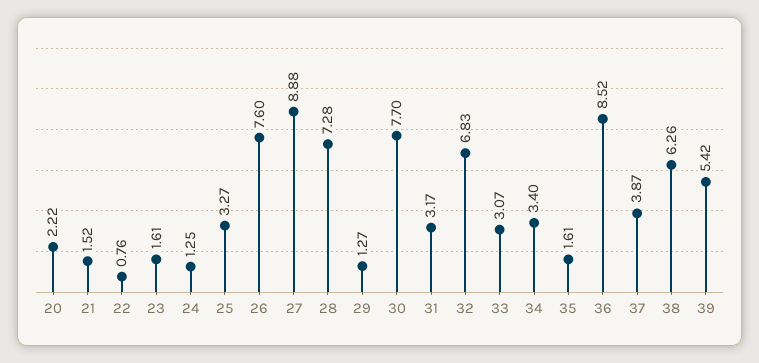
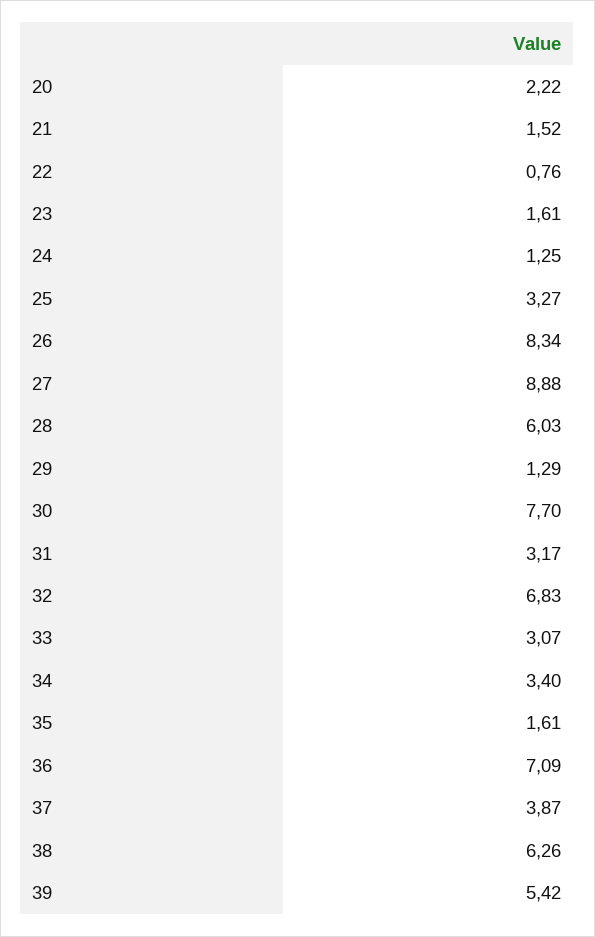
  {
    "20": 2.22,
    "21": 1.52,
    "22": 0.76,
    "23": 1.61,
    "24": 1.25,
    "25": 3.27,
-   "26": 7.6,
+   "26": 8.34,
    "27": 8.88,
-   "28": 7.28,
+   "28": 6.03,
-   "29": 1.27,
+   "29": 1.29,
    "30": 7.7,
    "31": 3.17,
    "32": 6.83,
    "33": 3.07,
    "34": 3.4,
    "35": 1.61,
-   "36": 8.52,
+   "36": 7.09,
    "37": 3.87,
    "38": 6.26,
    "39": 5.42
  }

